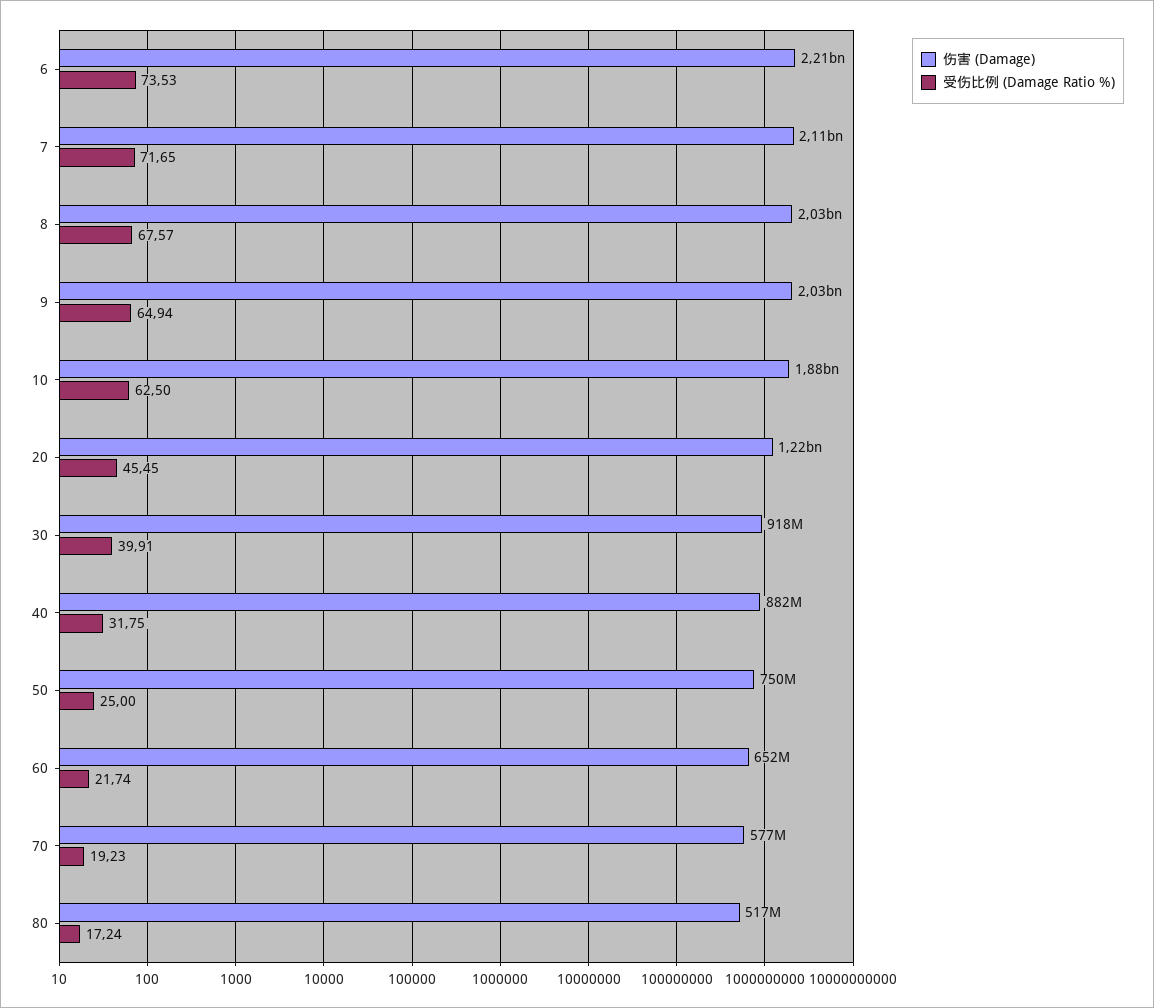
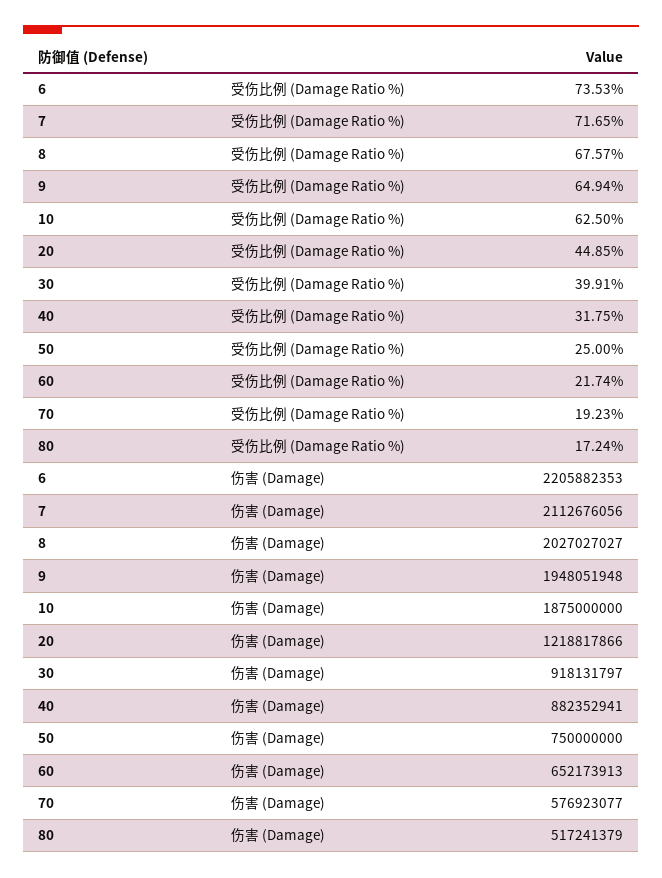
  {
    "伤害 (Damage)": {
      "6": 2205882353,
      "7": 2112676056,
      "8": 2027027027,
-     "9": 2030000000,
+     "9": 1948051948,
      "10": 1875000000,
      "20": 1218817866,
      "30": 918131797,
      "40": 882352941,
      "50": 750000000,
      "60": 652173913,
      "70": 576923077,
      "80": 517241379
    },
    "受伤比例 (Damage Ratio %)": {
      "6": 73.53,
      "7": 71.65,
      "8": 67.57,
      "9": 64.94,
      "10": 62.5,
-     "20": 45.45,
+     "20": 44.85,
      "30": 39.91,
      "40": 31.75,
      "50": 25,
      "60": 21.74,
      "70": 19.23,
      "80": 17.24
    }
  }

